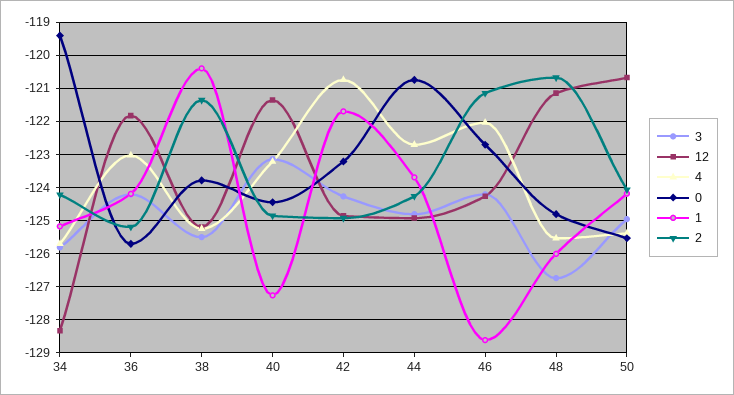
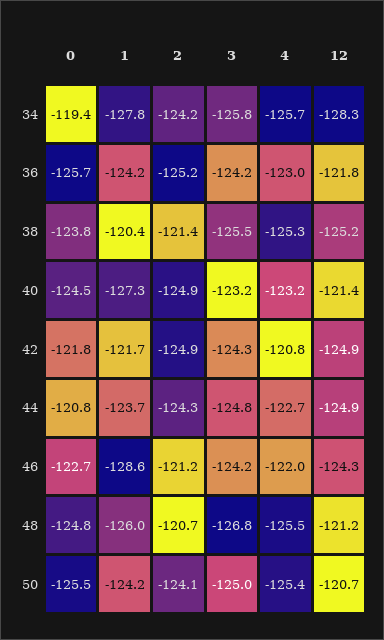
  {
    "3": {
      "34": -125.8,
      "36": -124.2,
      "38": -125.5,
      "40": -123.2,
      "42": -124.3,
      "44": -124.8,
      "46": -124.2,
      "48": -126.8,
      "50": -125
    },
    "12": {
      "34": -128.3,
      "36": -121.8,
      "38": -125.2,
      "40": -121.4,
      "42": -124.9,
      "44": -124.9,
      "46": -124.3,
      "48": -121.2,
      "50": -120.7
    },
    "4": {
      "34": -125.7,
      "36": -123,
      "38": -125.3,
      "40": -123.2,
      "42": -120.8,
      "44": -122.7,
      "46": -122,
      "48": -125.5,
      "50": -125.4
    },
    "0": {
      "34": -119.4,
      "36": -125.7,
      "38": -123.8,
      "40": -124.5,
-     "42": -123.2,
+     "42": -121.8,
      "44": -120.8,
      "46": -122.7,
      "48": -124.8,
      "50": -125.5
    },
    "1": {
-     "34": -125.2,
+     "34": -127.8,
      "36": -124.2,
      "38": -120.4,
      "40": -127.3,
      "42": -121.7,
      "44": -123.7,
      "46": -128.6,
      "48": -126,
      "50": -124.2
    },
    "2": {
      "34": -124.2,
      "36": -125.2,
      "38": -121.4,
      "40": -124.9,
      "42": -124.9,
      "44": -124.3,
      "46": -121.2,
      "48": -120.7,
      "50": -124.1
    }
  }

